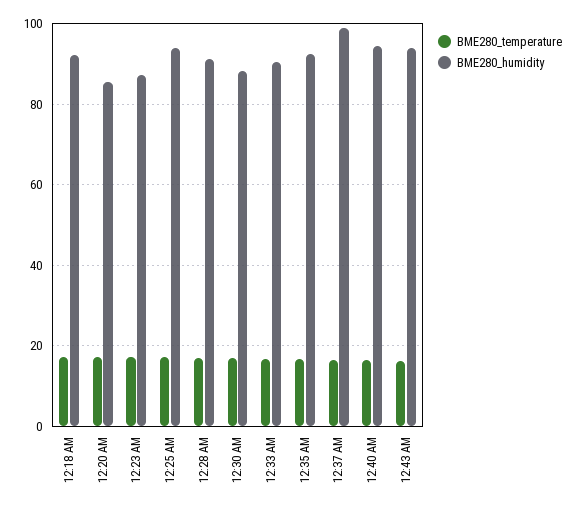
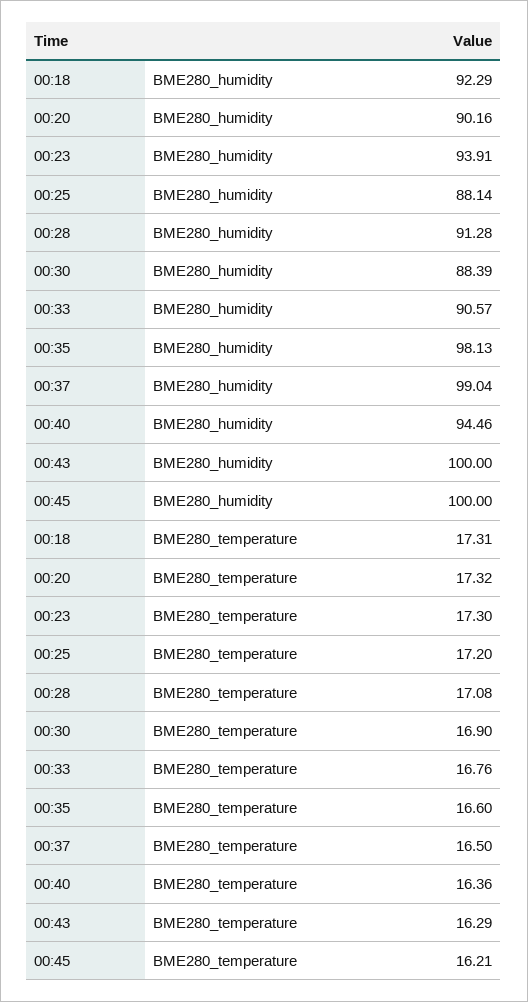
  {
    "BME280_temperature": {
      "12:18 AM": 17.31,
      "12:20 AM": 17.32,
      "12:23 AM": 17.3,
      "12:25 AM": 17.2,
      "12:28 AM": 17.08,
      "12:30 AM": 16.9,
      "12:33 AM": 16.76,
      "12:35 AM": 16.6,
      "12:37 AM": 16.5,
      "12:40 AM": 16.36,
-     "12:43 AM": 16.29
+     "12:43 AM": 16.29,
+     "00:45": 16.21
    },
    "BME280_humidity": {
      "12:18 AM": 92.29,
-     "12:20 AM": 86,
+     "12:20 AM": 90.16,
-     "12:23 AM": 88,
+     "12:23 AM": 93.91,
-     "12:25 AM": 94,
+     "12:25 AM": 88.14,
      "12:28 AM": 91.28,
      "12:30 AM": 88.39,
      "12:33 AM": 90.57,
-     "12:35 AM": 92,
+     "12:35 AM": 98.13,
      "12:37 AM": 99.04,
      "12:40 AM": 94.46,
-     "12:43 AM": 94
+     "12:43 AM": 100,
+     "00:45": 100
    }
  }

